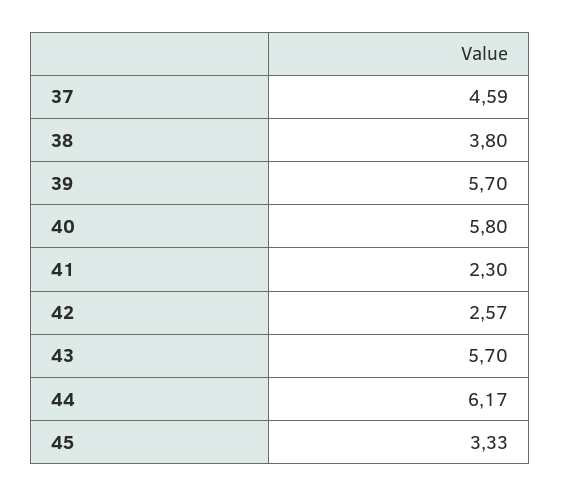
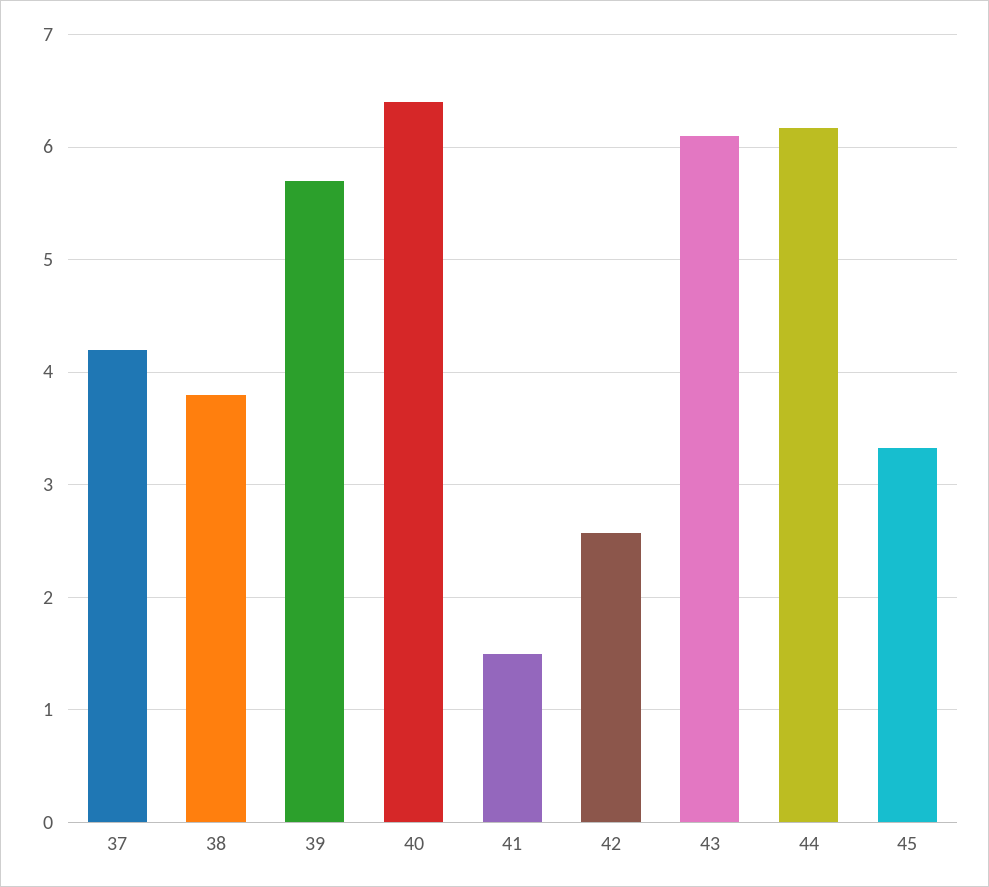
  {
-   "37": 4.59,
+   "37": 4.2,
    "38": 3.8,
    "39": 5.7,
-   "40": 5.8,
+   "40": 6.4,
-   "41": 2.3,
+   "41": 1.5,
    "42": 2.57,
-   "43": 5.7,
+   "43": 6.1,
    "44": 6.17,
    "45": 3.33
  }

